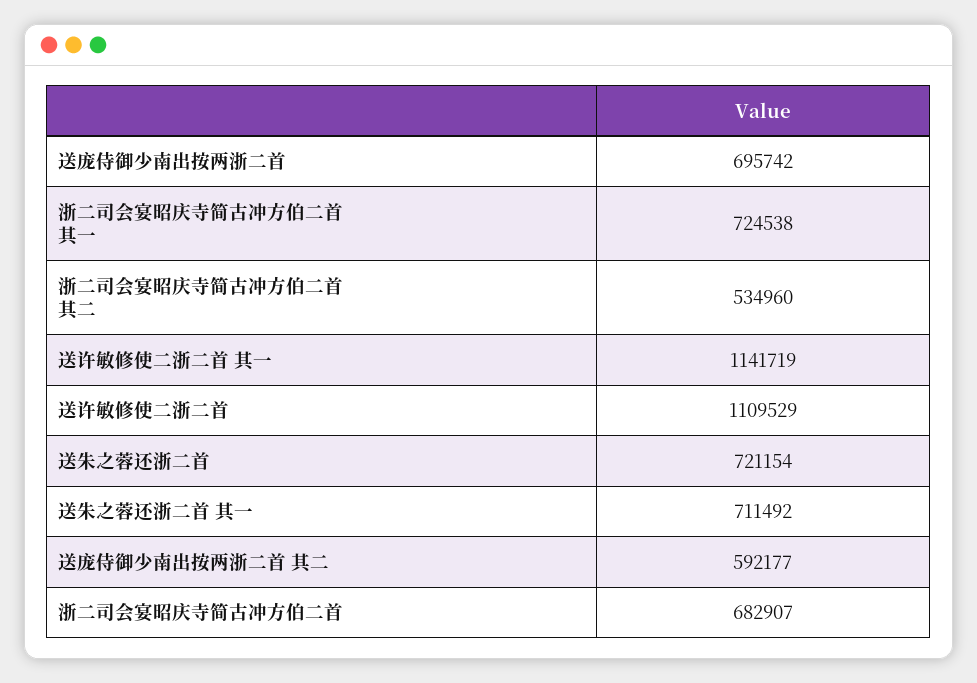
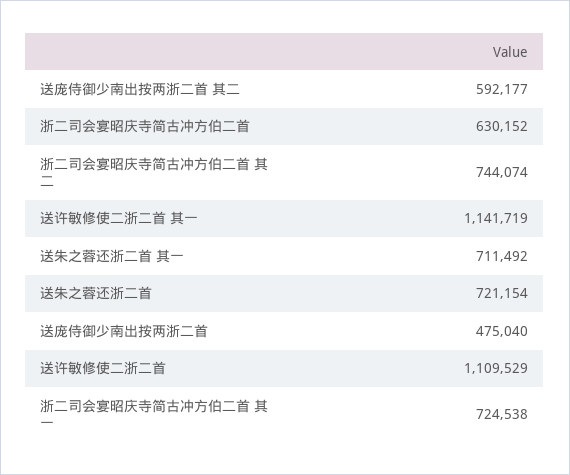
  {
-   "送庞侍御少南出按两浙二首": 695742,
+   "送庞侍御少南出按两浙二首": 475040,
    "浙二司会宴昭庆寺简古冲方伯二首 其一": 724538,
-   "浙二司会宴昭庆寺简古冲方伯二首 其二": 534960,
+   "浙二司会宴昭庆寺简古冲方伯二首 其二": 744074,
    "送许敏修使二浙二首 其一": 1141719,
    "送许敏修使二浙二首": 1109529,
    "送朱之蓉还浙二首": 721154,
    "送朱之蓉还浙二首 其一": 711492,
    "送庞侍御少南出按两浙二首 其二": 592177,
-   "浙二司会宴昭庆寺简古冲方伯二首": 682907
+   "浙二司会宴昭庆寺简古冲方伯二首": 630152
  }

